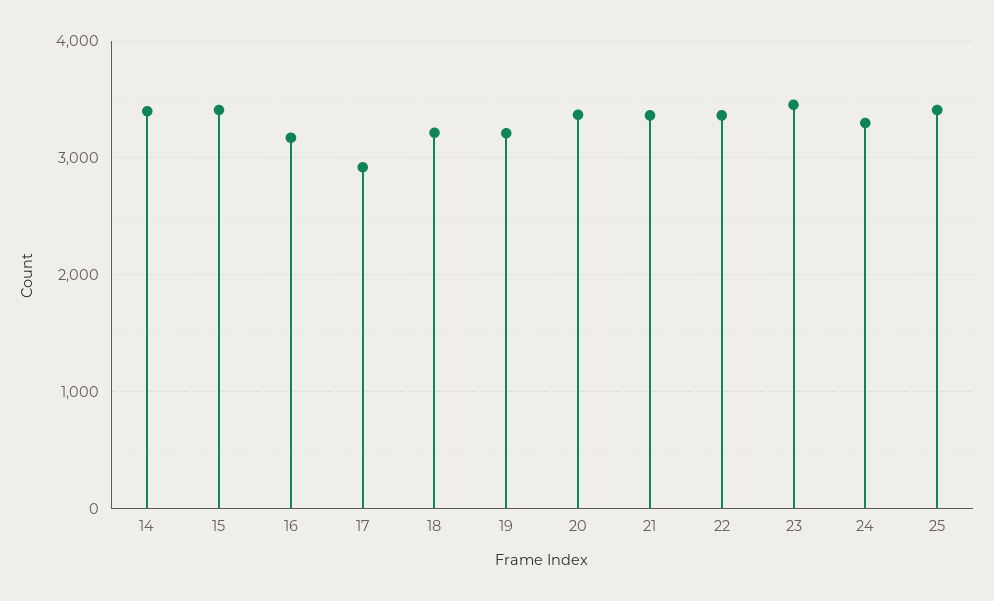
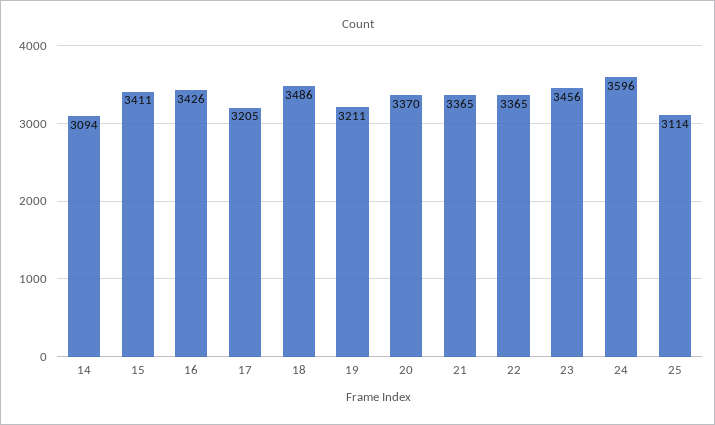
  {
-   "14": 3400,
+   "14": 3094,
    "15": 3411,
-   "16": 3200,
+   "16": 3426,
-   "17": 2900,
+   "17": 3205,
-   "18": 3200,
+   "18": 3486,
    "19": 3211,
    "20": 3370,
    "21": 3365,
    "22": 3365,
    "23": 3456,
-   "24": 3300,
+   "24": 3596,
-   "25": 3400
+   "25": 3114
  }

